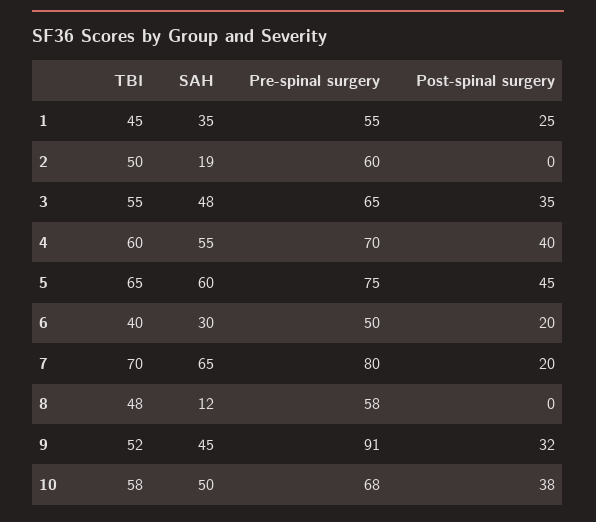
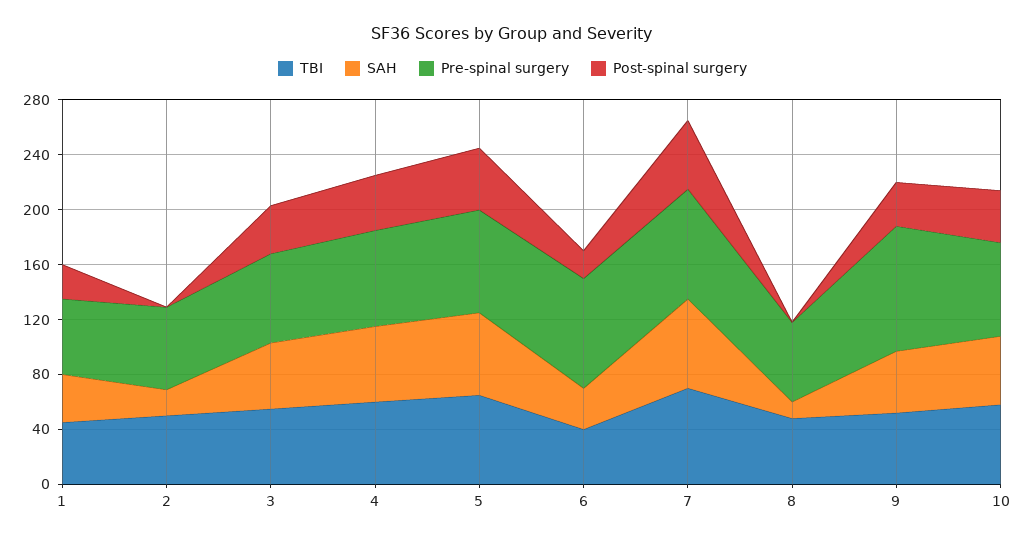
  {
    "TBI": {
      "1": 45,
      "2": 50,
      "3": 55,
      "4": 60,
      "5": 65,
      "6": 40,
      "7": 70,
      "8": 48,
      "9": 52,
      "10": 58
    },
    "SAH": {
      "1": 35,
      "2": 19,
      "3": 48,
      "4": 55,
      "5": 60,
      "6": 30,
      "7": 65,
      "8": 12,
      "9": 45,
      "10": 50
    },
    "Pre-spinal surgery": {
      "1": 55,
      "2": 60,
      "3": 65,
      "4": 70,
      "5": 75,
-     "6": 50,
+     "6": 80,
      "7": 80,
      "8": 58,
      "9": 91,
      "10": 68
    },
    "Post-spinal surgery": {
      "1": 25,
      "2": 0,
      "3": 35,
      "4": 40,
      "5": 45,
      "6": 20,
-     "7": 20,
+     "7": 50,
      "8": 0,
      "9": 32,
      "10": 38
    }
  }

